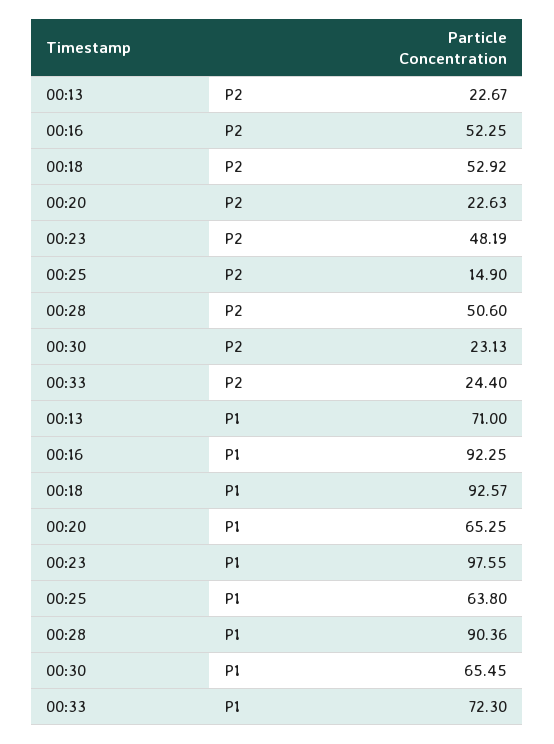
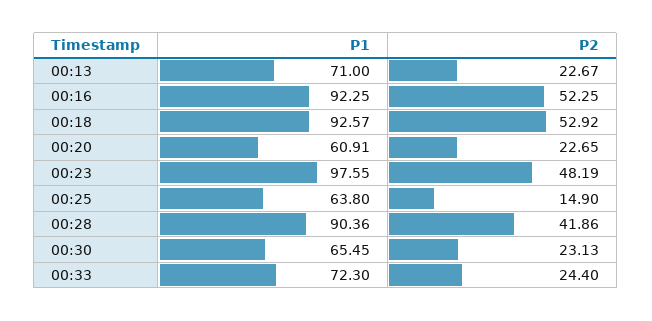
  {
    "00:13": {
      "P2": 22.67,
      "P1": 71
    },
    "00:16": {
      "P2": 52.25,
      "P1": 92.25
    },
    "00:18": {
      "P2": 52.92,
      "P1": 92.57
    },
    "00:20": {
-     "P2": 22.63,
+     "P2": 22.65,
-     "P1": 65.25
+     "P1": 60.91
    },
    "00:23": {
      "P2": 48.19,
      "P1": 97.55
    },
    "00:25": {
      "P2": 14.9,
      "P1": 63.8
    },
    "00:28": {
-     "P2": 50.6,
+     "P2": 41.86,
      "P1": 90.36
    },
    "00:30": {
      "P2": 23.13,
      "P1": 65.45
    },
    "00:33": {
      "P2": 24.4,
      "P1": 72.3
    }
  }

